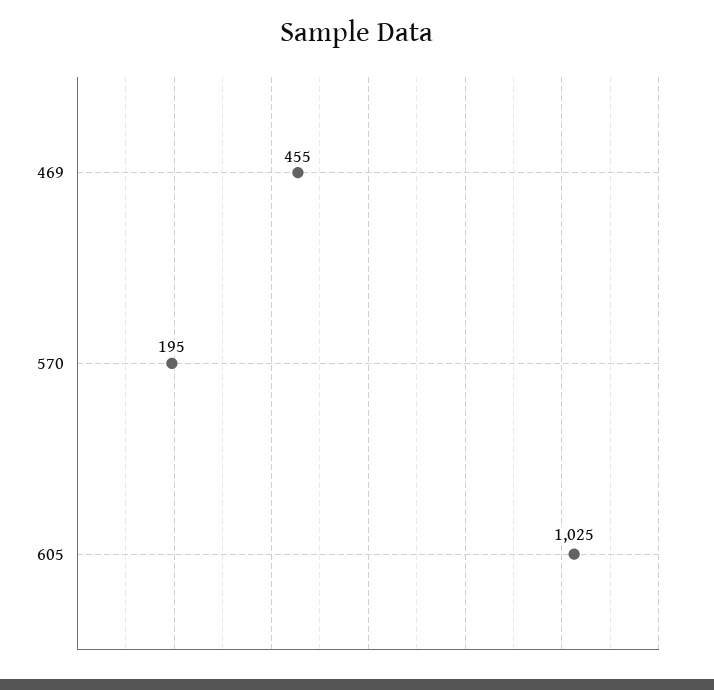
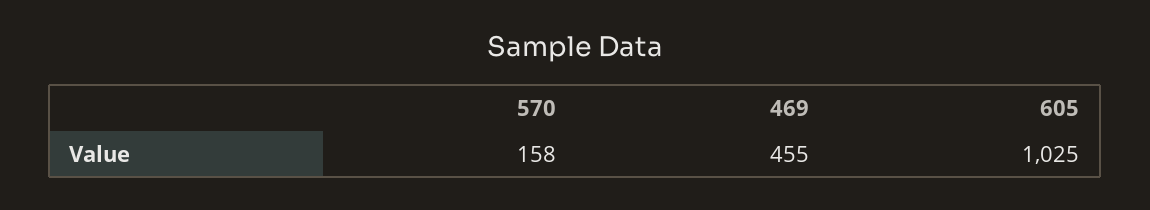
  {
    "469": 455,
-   "570": 195,
+   "570": 158,
    "605": 1025
  }

